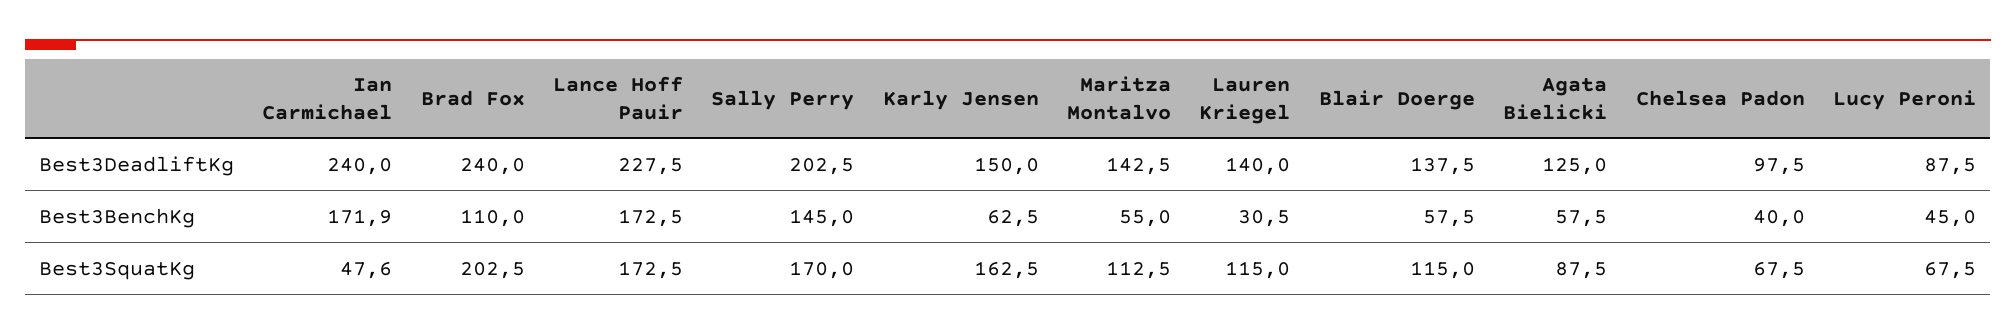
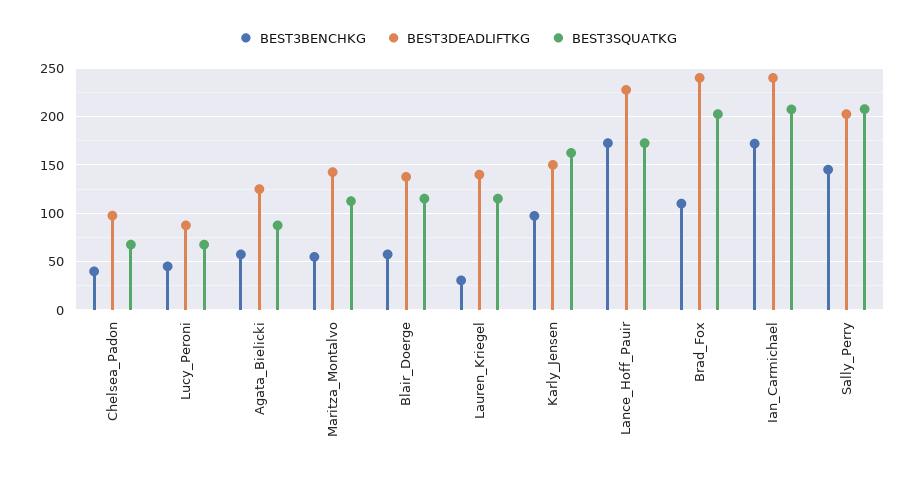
  {
    "Best3DeadliftKg": {
      "Ian Carmichael": 240,
      "Brad Fox": 240,
      "Lance Hoff Pauir": 227.5,
      "Sally Perry": 202.5,
      "Karly Jensen": 150,
      "Maritza Montalvo": 142.5,
      "Lauren Kriegel": 140,
      "Blair Doerge": 137.5,
      "Agata Bielicki": 125,
      "Chelsea Padon": 97.5,
      "Lucy Peroni": 87.5
    },
    "Best3BenchKg": {
      "Ian Carmichael": 171.9,
      "Brad Fox": 110,
      "Lance Hoff Pauir": 172.5,
      "Sally Perry": 145,
-     "Karly Jensen": 62.5,
+     "Karly Jensen": 100,
      "Maritza Montalvo": 55,
      "Lauren Kriegel": 30.5,
      "Blair Doerge": 57.5,
      "Agata Bielicki": 57.5,
      "Chelsea Padon": 40,
      "Lucy Peroni": 45
    },
    "Best3SquatKg": {
-     "Ian Carmichael": 47.6,
+     "Ian Carmichael": 210,
      "Brad Fox": 202.5,
      "Lance Hoff Pauir": 172.5,
-     "Sally Perry": 170,
+     "Sally Perry": 210,
      "Karly Jensen": 162.5,
      "Maritza Montalvo": 112.5,
      "Lauren Kriegel": 115,
      "Blair Doerge": 115,
      "Agata Bielicki": 87.5,
      "Chelsea Padon": 67.5,
      "Lucy Peroni": 67.5
    }
  }

